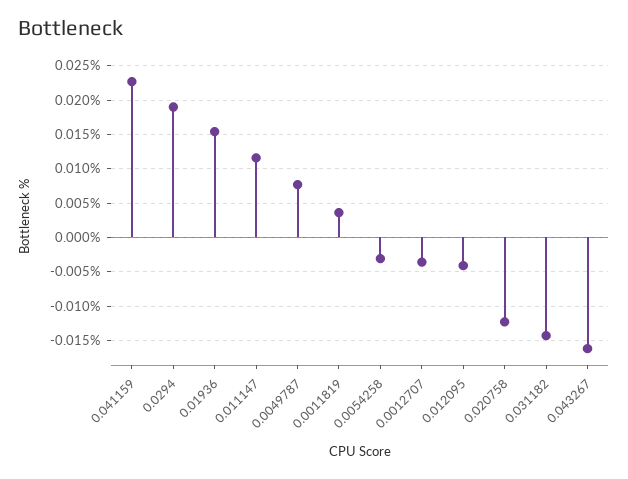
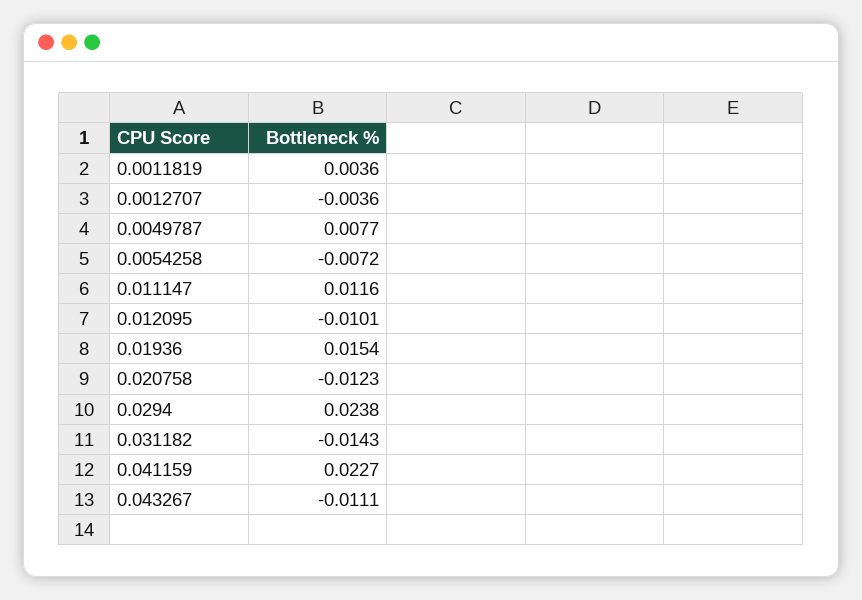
  {
    "0.041159": 0.0227,
-   "0.0294": 0.019,
+   "0.0294": 0.0238,
    "0.01936": 0.0154,
    "0.011147": 0.0116,
    "0.0049787": 0.0077,
    "0.0011819": 0.0036,
-   "0.0054258": -0.003,
+   "0.0054258": -0.0072,
    "0.0012707": -0.0036,
-   "0.012095": -0.004,
+   "0.012095": -0.0101,
    "0.020758": -0.0123,
    "0.031182": -0.0143,
-   "0.043267": -0.016
+   "0.043267": -0.0111
  }

